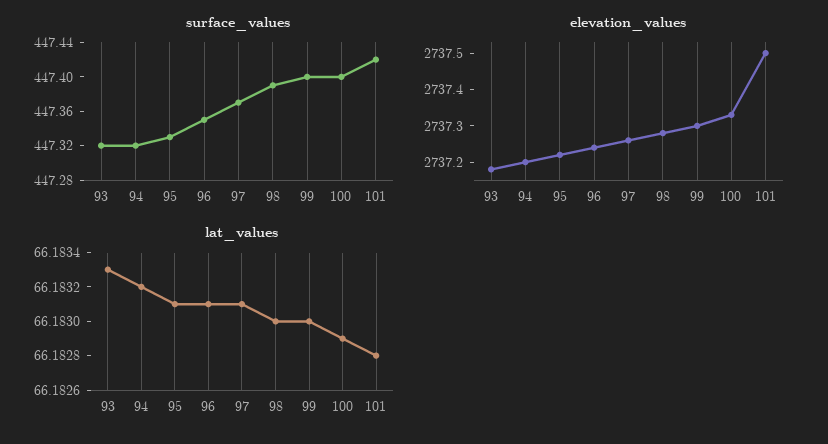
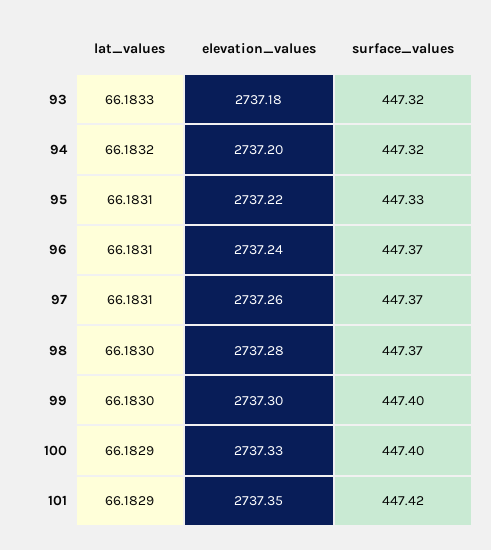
  {
    "surface_values": {
      "93": 447.32,
      "94": 447.32,
      "95": 447.33,
-     "96": 447.35,
+     "96": 447.37,
      "97": 447.37,
-     "98": 447.39,
+     "98": 447.37,
      "99": 447.4,
      "100": 447.4,
      "101": 447.42
    },
    "elevation_values": {
      "93": 2737.18,
      "94": 2737.2,
      "95": 2737.22,
      "96": 2737.24,
      "97": 2737.26,
      "98": 2737.28,
      "99": 2737.3,
      "100": 2737.33,
-     "101": 2737.5
+     "101": 2737.35
    },
    "lat_values": {
      "93": 66.1833,
      "94": 66.1832,
      "95": 66.1831,
      "96": 66.1831,
      "97": 66.1831,
      "98": 66.183,
      "99": 66.183,
      "100": 66.1829,
-     "101": 66.1828
+     "101": 66.1829
    }
  }

